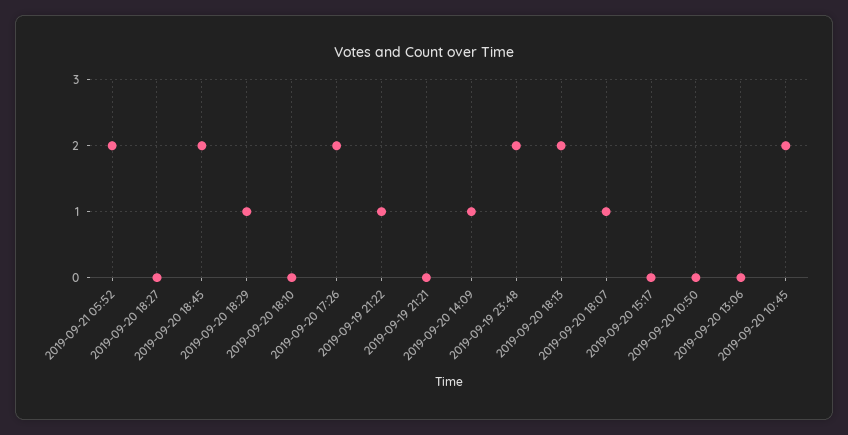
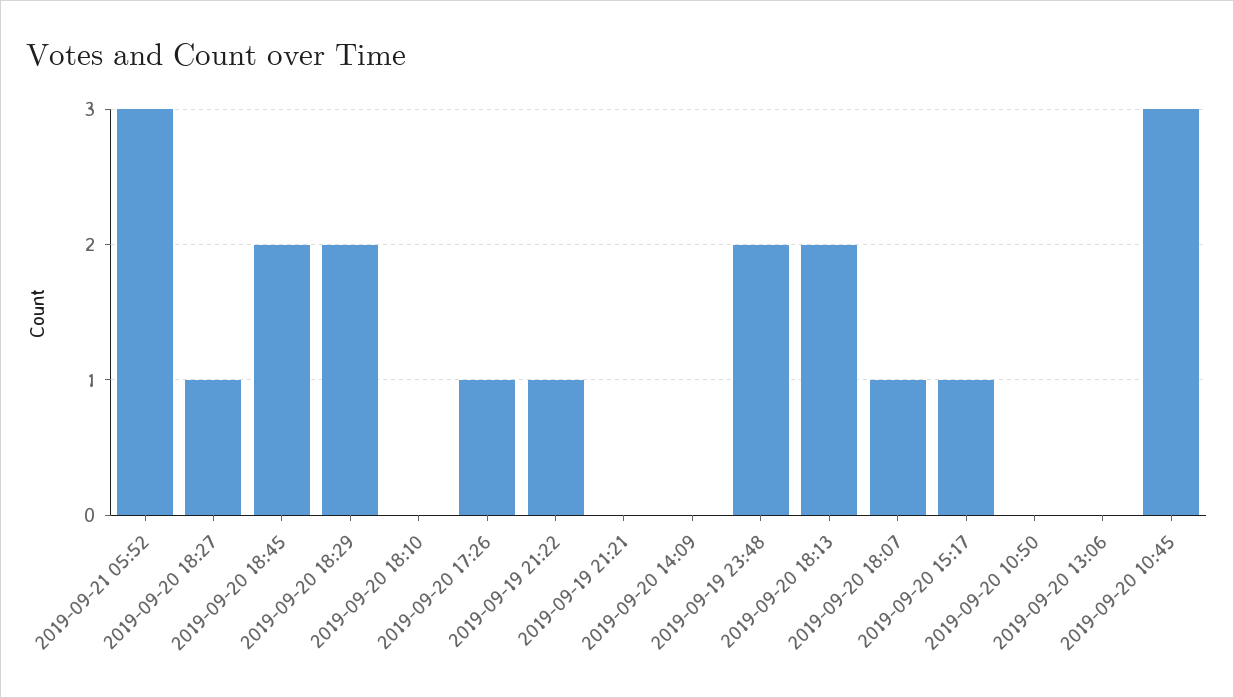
  {
-   "2019-09-21 05:52": 2,
+   "2019-09-21 05:52": 3,
-   "2019-09-20 18:27": 0,
+   "2019-09-20 18:27": 1,
    "2019-09-20 18:45": 2,
-   "2019-09-20 18:29": 1,
+   "2019-09-20 18:29": 2,
    "2019-09-20 18:10": 0,
-   "2019-09-20 17:26": 2,
+   "2019-09-20 17:26": 1,
    "2019-09-19 21:22": 1,
    "2019-09-19 21:21": 0,
-   "2019-09-20 14:09": 1,
+   "2019-09-20 14:09": 0,
    "2019-09-19 23:48": 2,
    "2019-09-20 18:13": 2,
    "2019-09-20 18:07": 1,
-   "2019-09-20 15:17": 0,
+   "2019-09-20 15:17": 1,
    "2019-09-20 10:50": 0,
    "2019-09-20 13:06": 0,
-   "2019-09-20 10:45": 2
+   "2019-09-20 10:45": 3
  }

